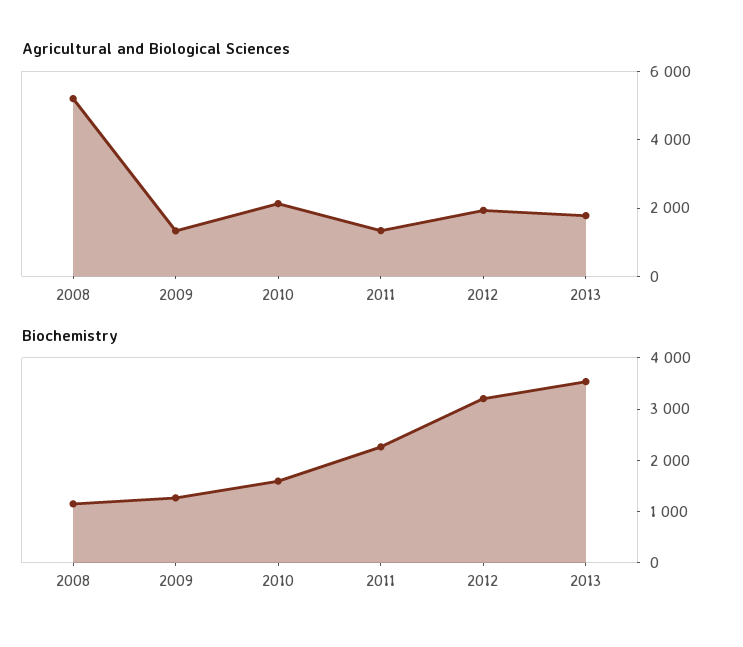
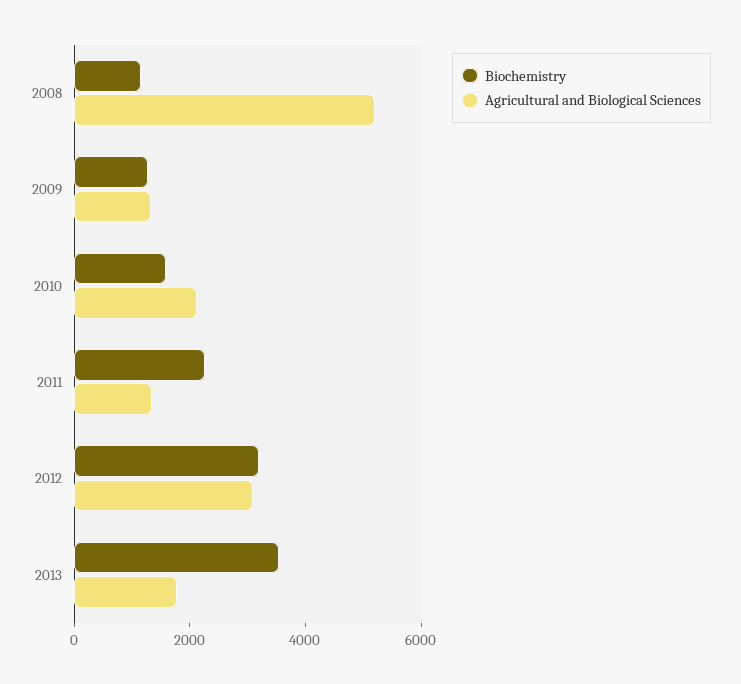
  {
    "Agricultural and Biological Sciences": {
      "2008": 5000,
      "2009": 1500,
      "2010": 2000,
      "2011": 1500,
-     "2012": 2000,
+     "2012": 3000,
      "2013": 2000
    },
    "Biochemistry": {
      "2008": 1200,
      "2009": 1200,
      "2010": 1600,
      "2011": 2200,
      "2012": 3200,
      "2013": 3600
    }
  }

